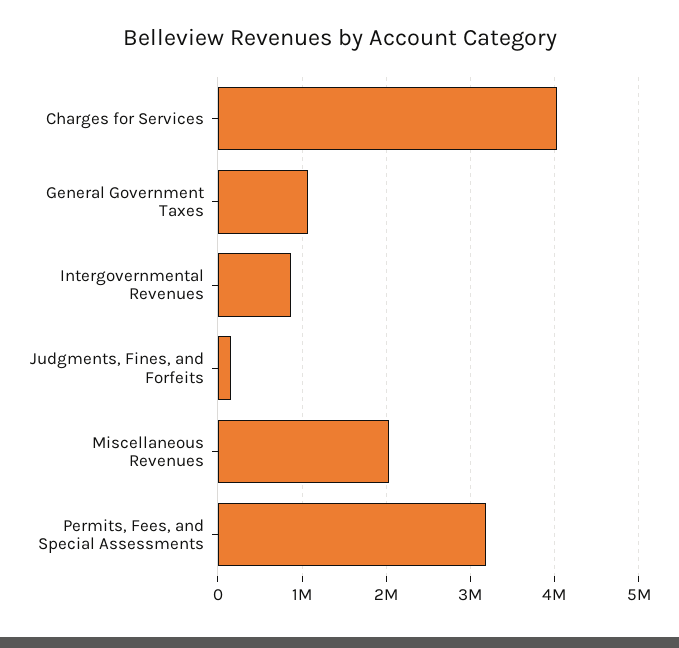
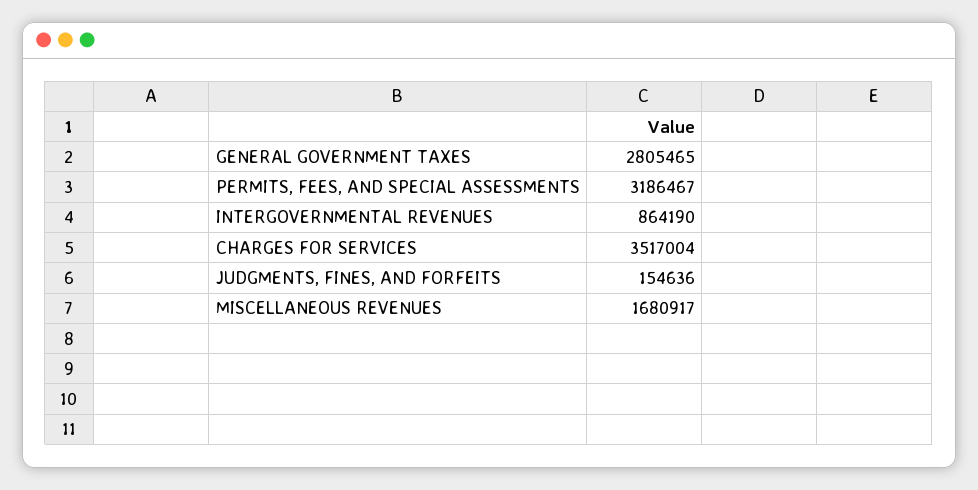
  {
-   "Charges for Services": 4000000,
+   "Charges for Services": 3517004,
-   "General Government Taxes": 1100000,
+   "General Government Taxes": 2805465,
    "Intergovernmental Revenues": 864190,
    "Judgments, Fines, and Forfeits": 154636,
-   "Miscellaneous Revenues": 2000000,
+   "Miscellaneous Revenues": 1680917,
    "Permits, Fees, and Special Assessments": 3186467
  }

